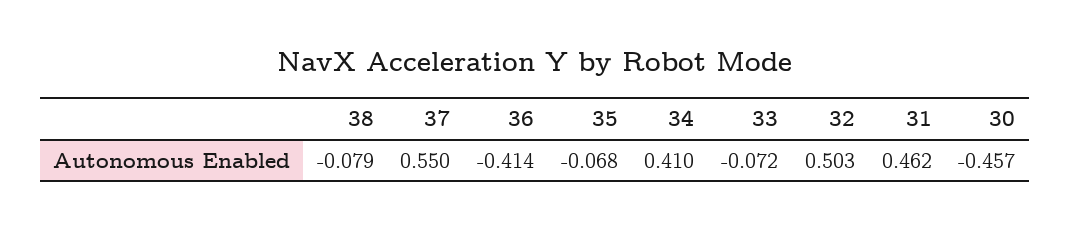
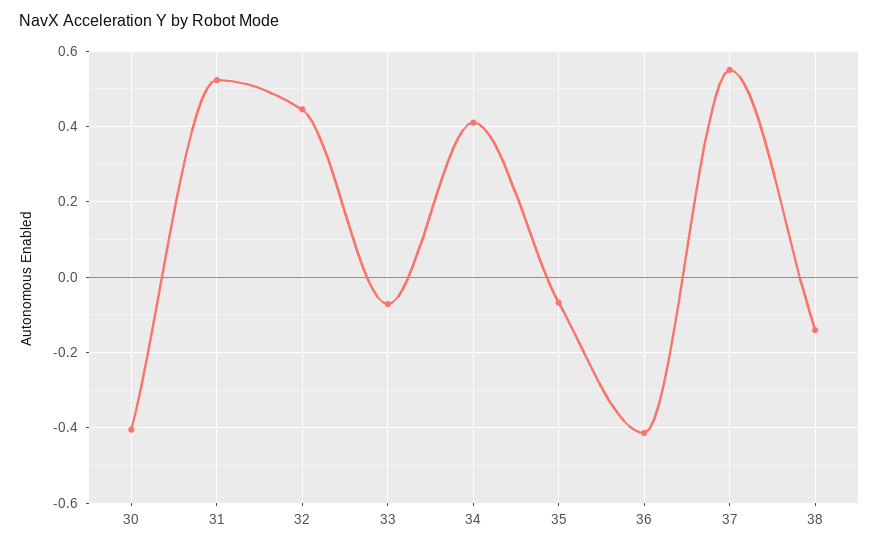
  {
-   "38": -0.079,
+   "38": -0.14,
    "37": 0.55,
    "36": -0.414,
    "35": -0.068,
    "34": 0.41,
    "33": -0.072,
-   "32": 0.503,
+   "32": 0.44,
-   "31": 0.462,
+   "31": 0.52,
-   "30": -0.457
+   "30": -0.4
  }

